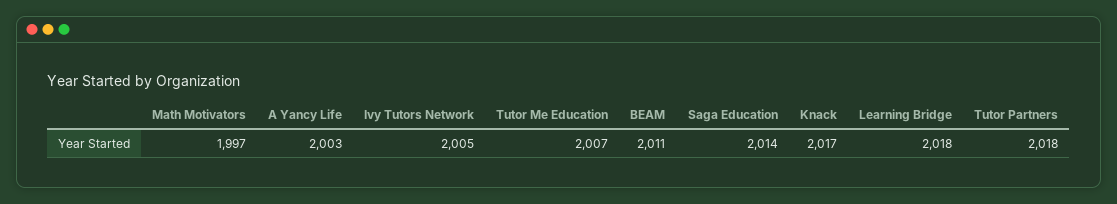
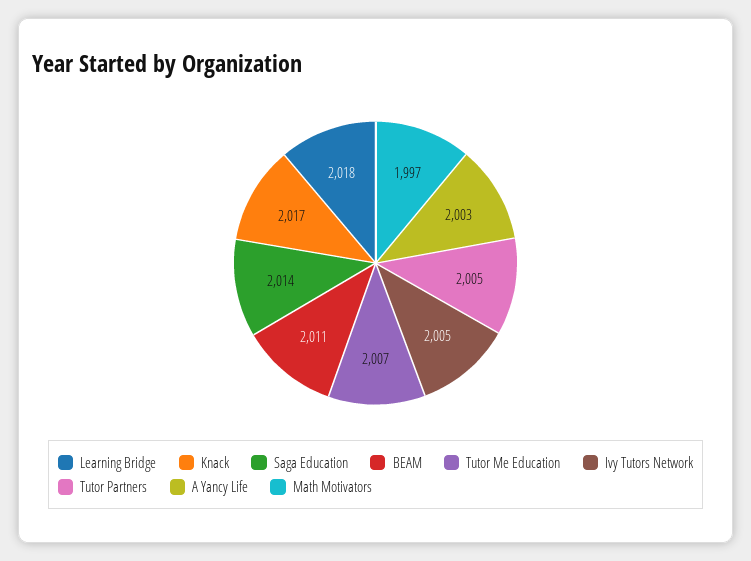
  {
    "Math Motivators": 1997,
    "A Yancy Life": 2003,
    "Ivy Tutors Network": 2005,
    "Tutor Me Education": 2007,
    "BEAM": 2011,
    "Saga Education": 2014,
    "Knack": 2017,
    "Learning Bridge": 2018,
-   "Tutor Partners": 2018
+   "Tutor Partners": 2005
  }

